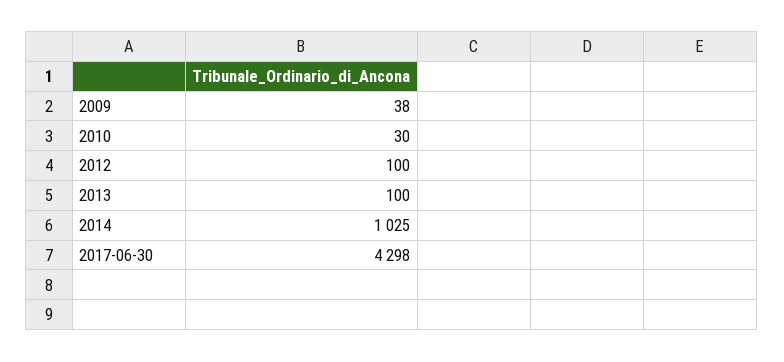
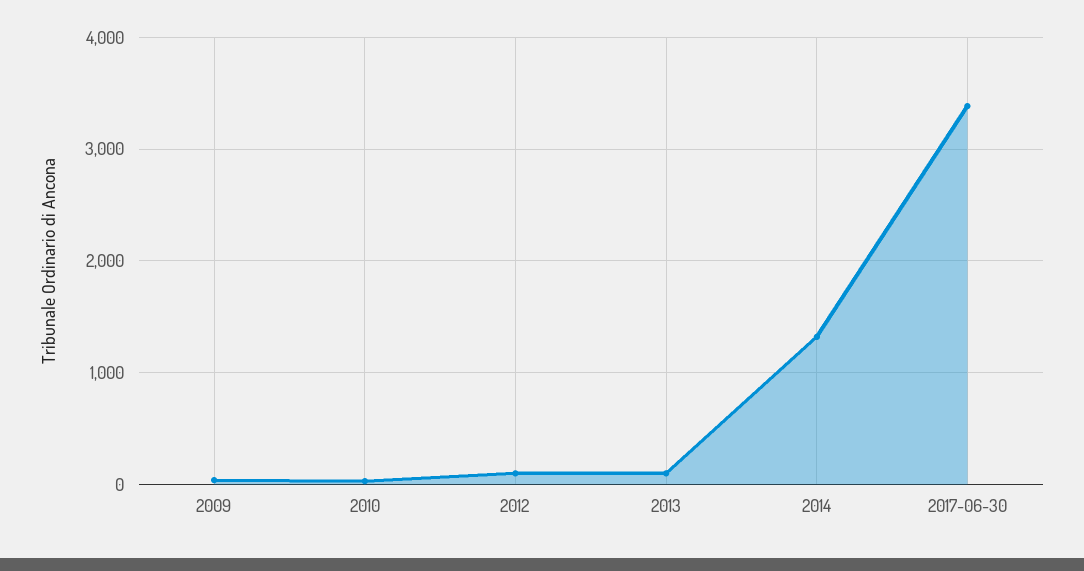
  {
    "2009": 38,
    "2010": 30,
    "2012": 100,
    "2013": 100,
-   "2014": 1025,
+   "2014": 1300,
-   "2017-06-30": 4298
+   "2017-06-30": 3400
  }

